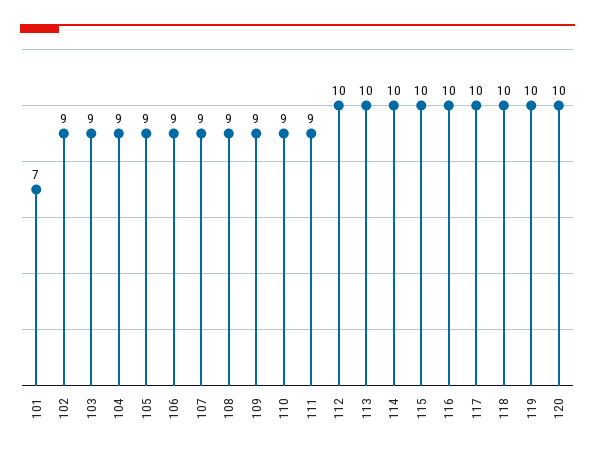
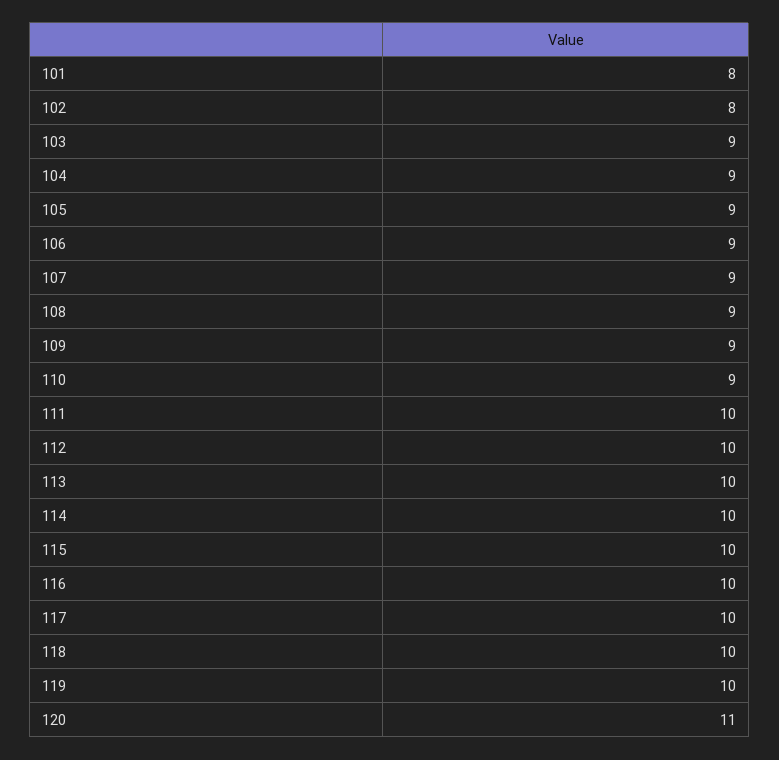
  {
-   "101": 7,
+   "101": 8,
-   "102": 9,
+   "102": 8,
    "103": 9,
    "104": 9,
    "105": 9,
    "106": 9,
    "107": 9,
    "108": 9,
    "109": 9,
    "110": 9,
-   "111": 9,
+   "111": 10,
    "112": 10,
    "113": 10,
    "114": 10,
    "115": 10,
    "116": 10,
    "117": 10,
    "118": 10,
    "119": 10,
-   "120": 10
+   "120": 11
  }

